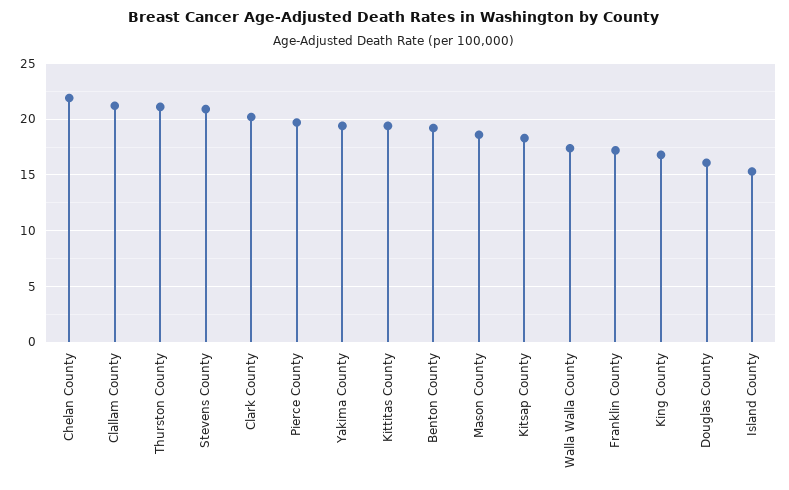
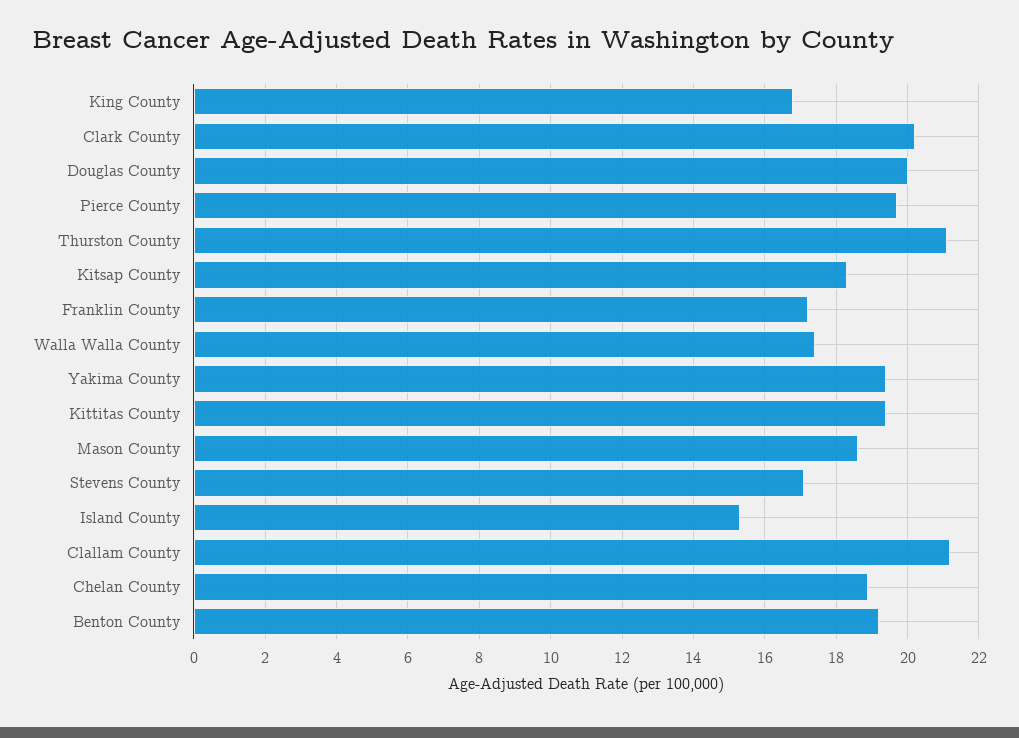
  {
-   "Chelan County": 22,
+   "Chelan County": 19,
    "Clallam County": 21,
    "Thurston County": 21,
-   "Stevens County": 21,
+   "Stevens County": 17,
    "Clark County": 20,
    "Pierce County": 19.5,
    "Yakima County": 19.5,
    "Kittitas County": 19.5,
    "Benton County": 19,
    "Mason County": 18.5,
    "Kitsap County": 18.5,
    "Walla Walla County": 17.5,
    "Franklin County": 17,
    "King County": 17,
-   "Douglas County": 16,
+   "Douglas County": 20,
    "Island County": 15.5
  }

